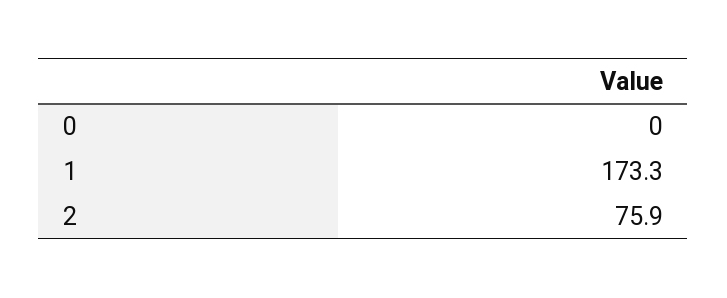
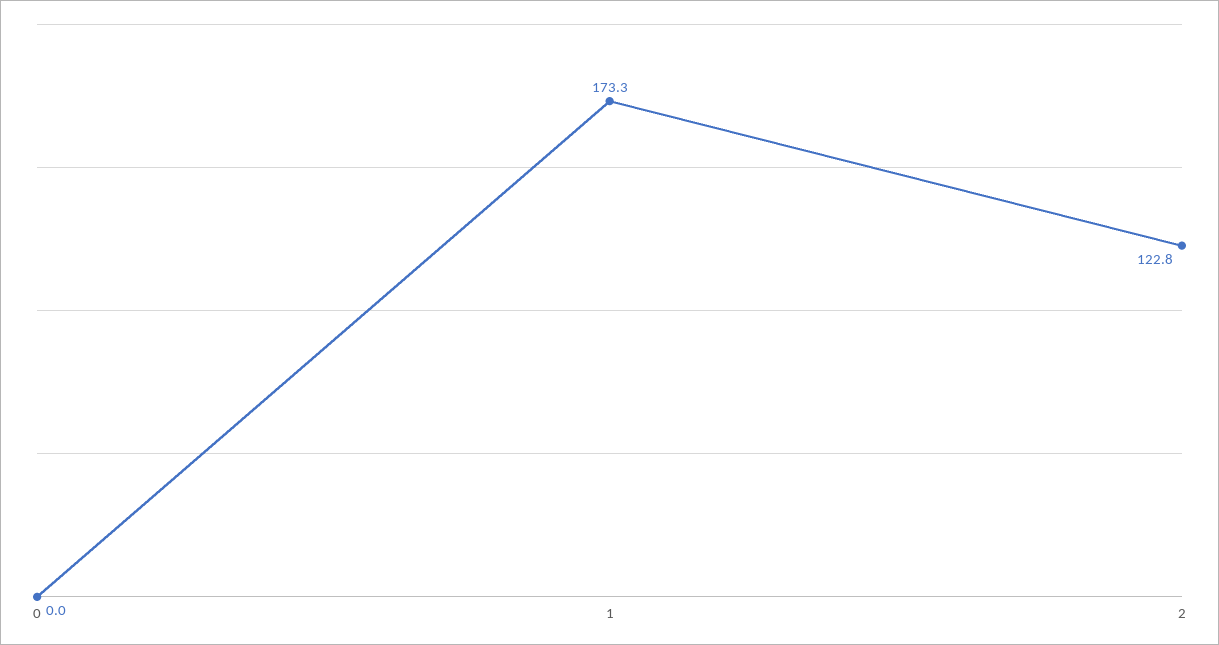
  {
    "0": 0,
    "1": 173.3,
-   "2": 75.9
+   "2": 122.8
  }

